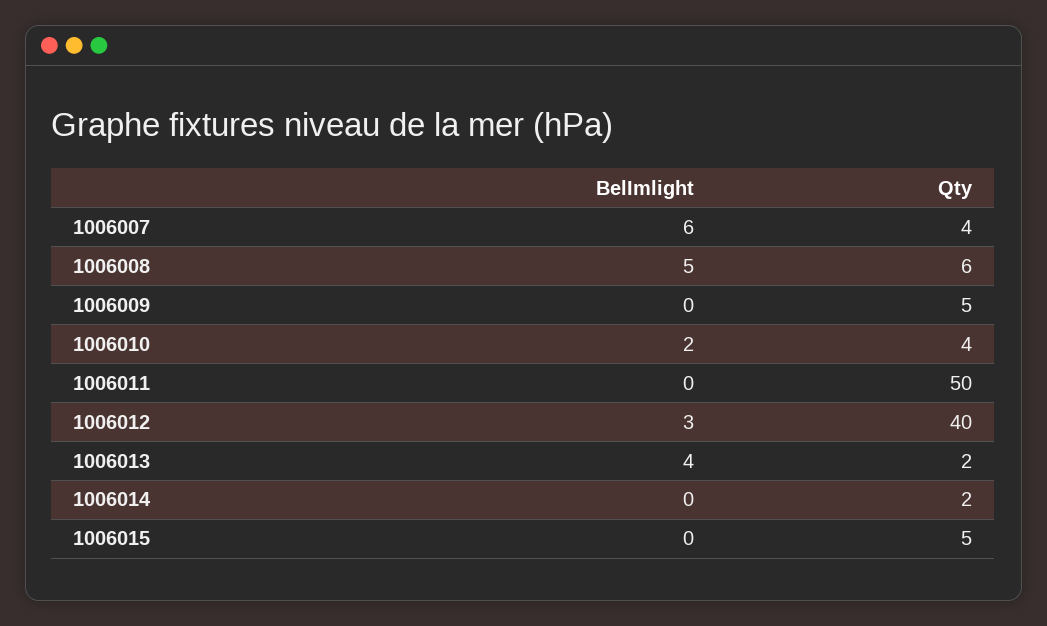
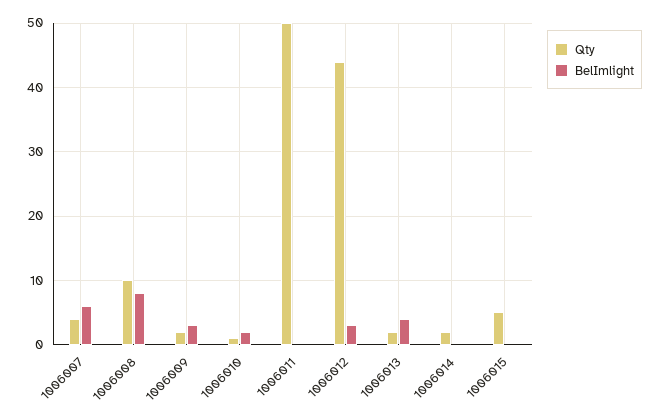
  {
    "BelImlight": {
      "1006007": 6,
-     "1006008": 5,
+     "1006008": 8,
-     "1006009": 0,
+     "1006009": 3,
      "1006010": 2,
      "1006011": 0,
      "1006012": 3,
      "1006013": 4,
      "1006014": 0,
      "1006015": 0
    },
    "Qty": {
      "1006007": 4,
-     "1006008": 6,
+     "1006008": 10,
-     "1006009": 5,
+     "1006009": 2,
-     "1006010": 4,
+     "1006010": 1,
      "1006011": 50,
-     "1006012": 40,
+     "1006012": 44,
      "1006013": 2,
      "1006014": 2,
      "1006015": 5
    }
  }

